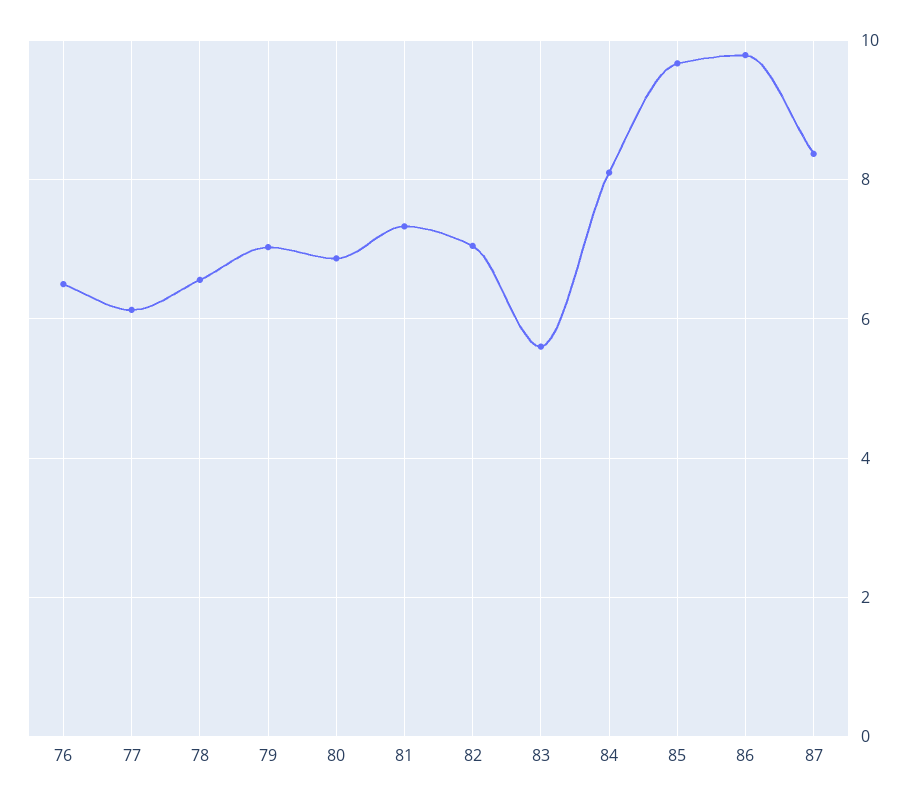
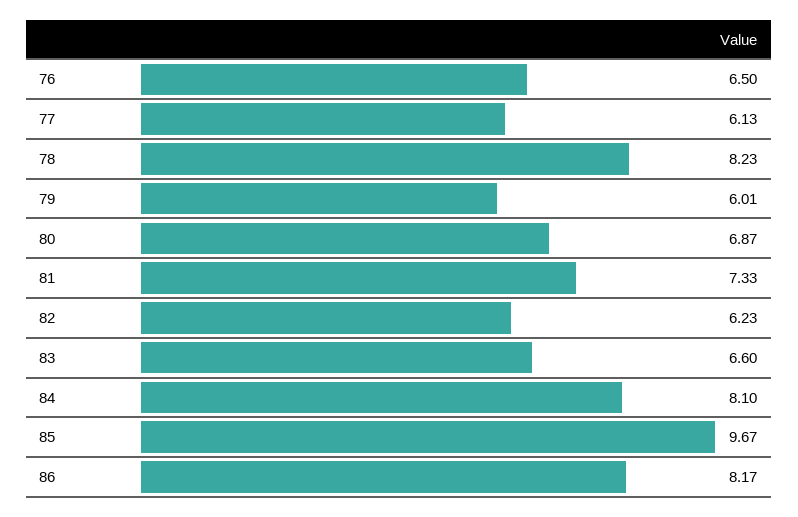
  {
    "76": 6.5,
    "77": 6.13,
-   "78": 6.6,
+   "78": 8.23,
-   "79": 7,
+   "79": 6.01,
    "80": 6.87,
    "81": 7.33,
-   "82": 7,
+   "82": 6.23,
-   "83": 5.6,
+   "83": 6.6,
    "84": 8.1,
    "85": 9.67,
-   "86": 9.8,
+   "86": 8.17
-   "87": 8.4
  }

